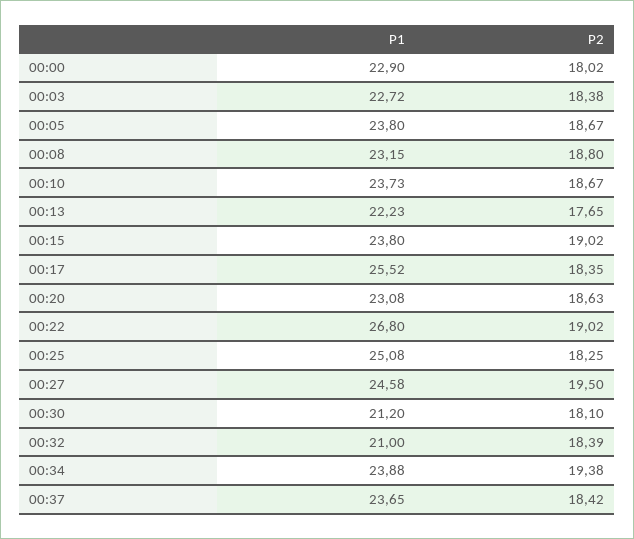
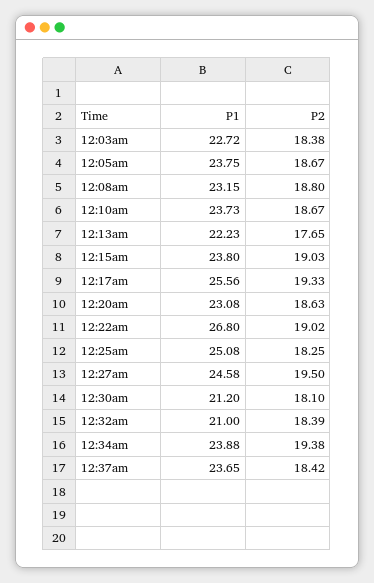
  {
    "P1": {
-     "00:00": 22.9,
      "00:03": 22.72,
-     "00:05": 23.8,
+     "00:05": 23.75,
      "00:08": 23.15,
      "00:10": 23.73,
      "00:13": 22.23,
      "00:15": 23.8,
-     "00:17": 25.52,
+     "00:17": 25.56,
      "00:20": 23.08,
      "00:22": 26.8,
      "00:25": 25.08,
      "00:27": 24.58,
      "00:30": 21.2,
      "00:32": 21,
      "00:34": 23.88,
      "00:37": 23.65
    },
    "P2": {
-     "00:00": 18.02,
      "00:03": 18.38,
      "00:05": 18.67,
      "00:08": 18.8,
      "00:10": 18.67,
      "00:13": 17.65,
-     "00:15": 19.02,
+     "00:15": 19.03,
-     "00:17": 18.35,
+     "00:17": 19.33,
      "00:20": 18.63,
      "00:22": 19.02,
      "00:25": 18.25,
      "00:27": 19.5,
      "00:30": 18.1,
      "00:32": 18.39,
      "00:34": 19.38,
      "00:37": 18.42
    }
  }

